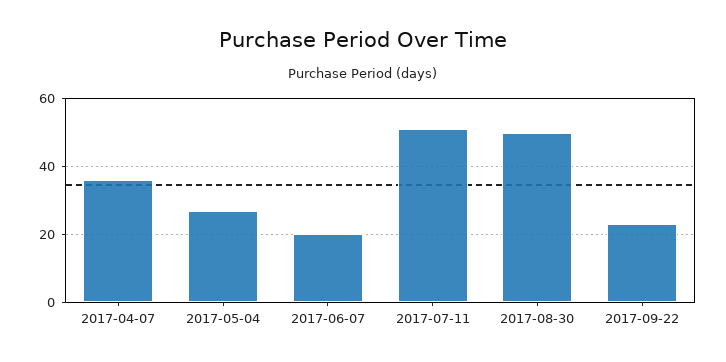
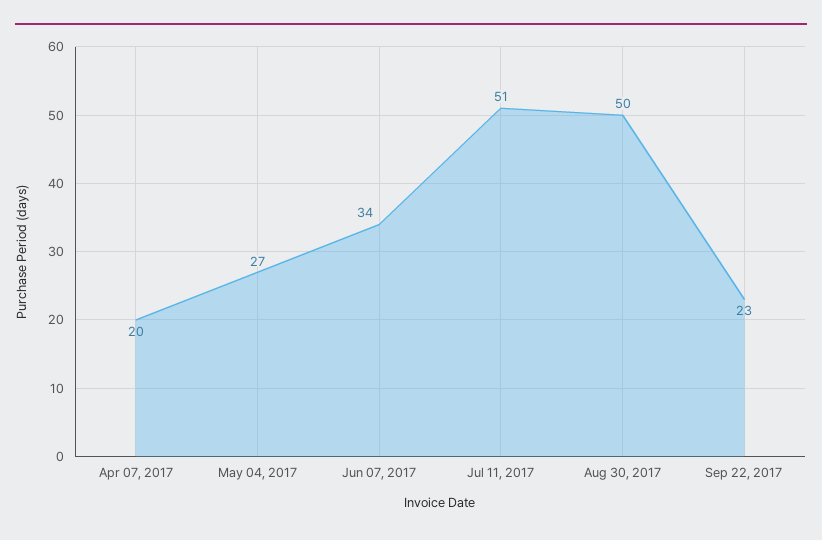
  {
-   "2017-04-07": 35,
+   "2017-04-07": 20,
    "2017-05-04": 27,
-   "2017-06-07": 20,
+   "2017-06-07": 34,
    "2017-07-11": 51,
    "2017-08-30": 50,
    "2017-09-22": 23
  }

